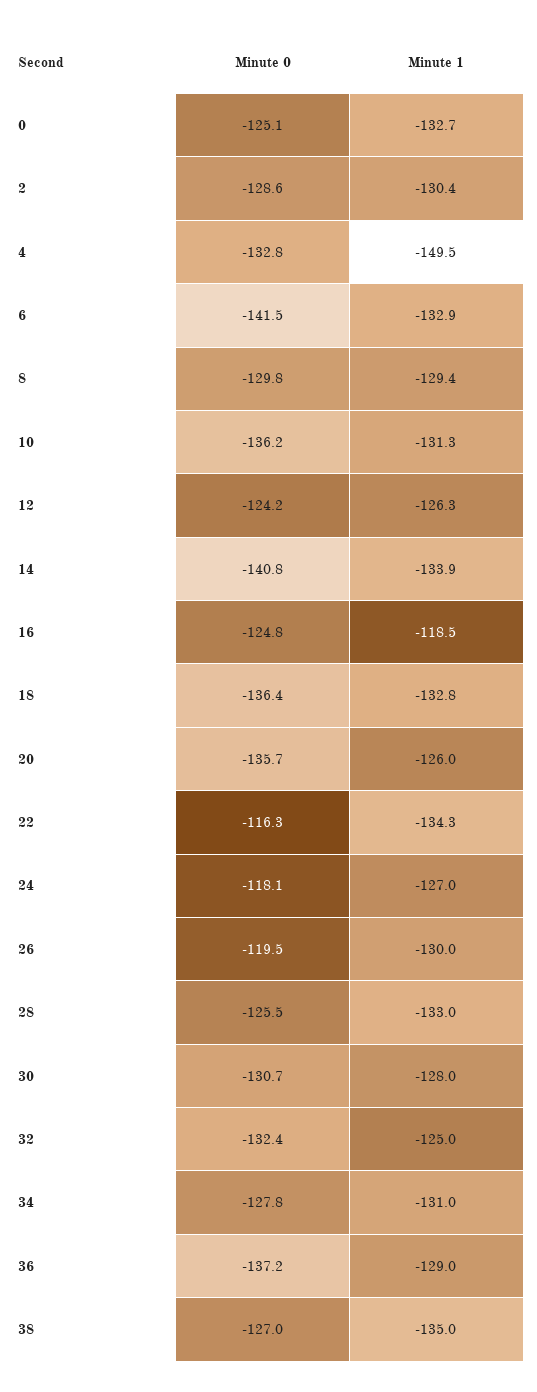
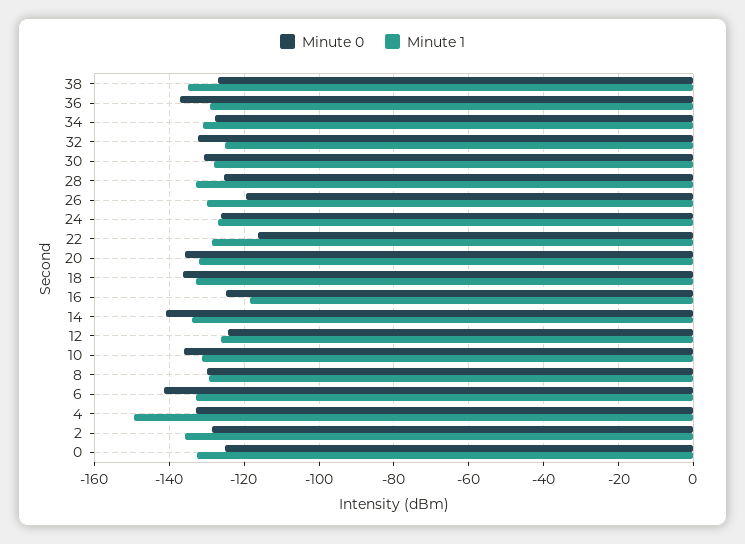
  {
    "Minute 0": {
      "0": -125.1,
      "2": -128.6,
      "4": -132.8,
      "6": -141.5,
      "8": -129.8,
      "10": -136.2,
      "12": -124.2,
      "14": -140.8,
      "16": -124.8,
      "18": -136.4,
      "20": -135.7,
      "22": -116.3,
-     "24": -118.1,
+     "24": -126,
      "26": -119.5,
      "28": -125.5,
      "30": -130.7,
      "32": -132.4,
      "34": -127.8,
      "36": -137.2,
      "38": -127
    },
    "Minute 1": {
      "0": -132.7,
-     "2": -130.4,
+     "2": -136,
      "4": -149.5,
      "6": -132.9,
      "8": -129.4,
      "10": -131.3,
      "12": -126.3,
      "14": -133.9,
      "16": -118.5,
      "18": -132.8,
-     "20": -126,
+     "20": -132,
-     "22": -134.3,
+     "22": -128,
      "24": -127,
      "26": -130,
      "28": -133,
      "30": -128,
      "32": -125,
      "34": -131,
      "36": -129,
      "38": -135
    }
  }

